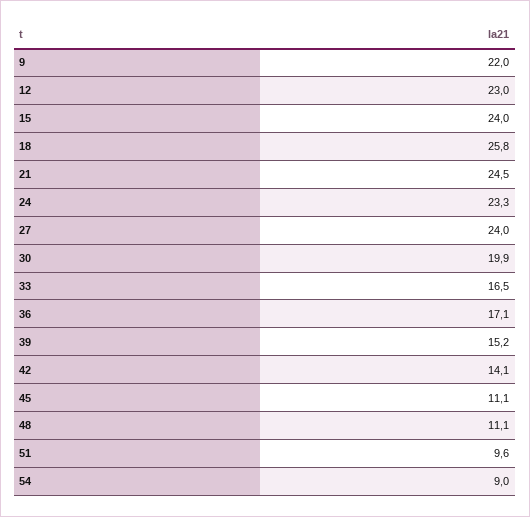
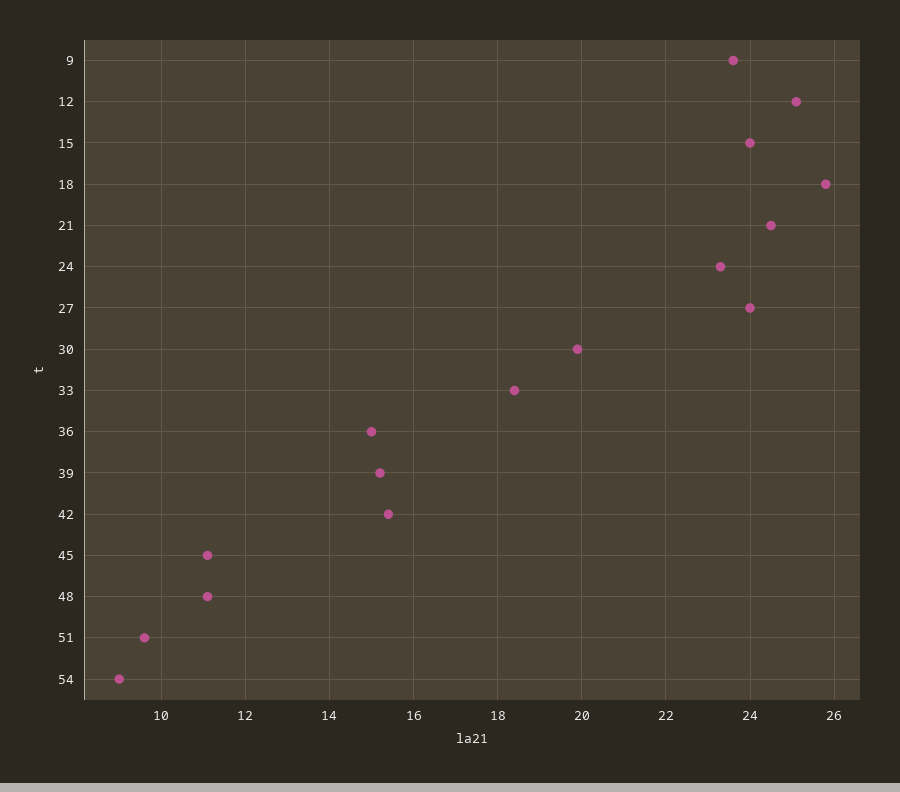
  {
-   "9": 22,
+   "9": 23.5,
-   "12": 23,
+   "12": 25,
    "15": 24,
    "18": 25.8,
    "21": 24.5,
    "24": 23.3,
    "27": 24,
    "30": 19.9,
-   "33": 16.5,
+   "33": 18.5,
-   "36": 17.1,
+   "36": 15,
    "39": 15.2,
-   "42": 14.1,
+   "42": 15.5,
    "45": 11.1,
    "48": 11.1,
    "51": 9.6,
    "54": 9
  }

